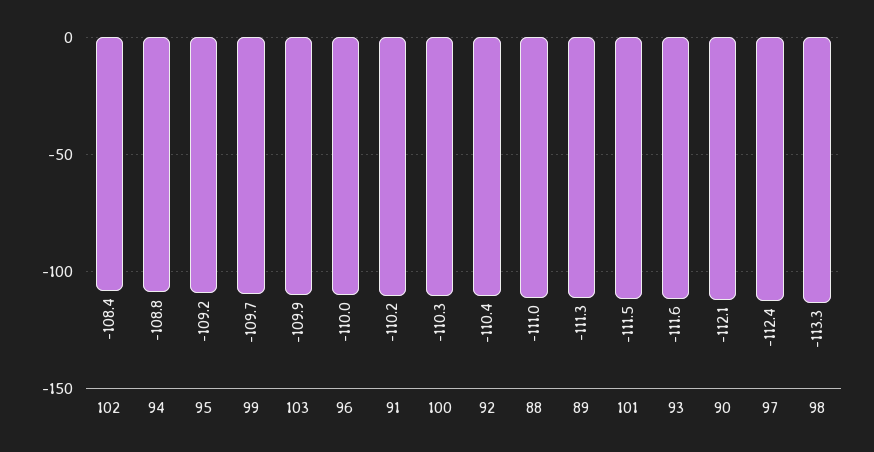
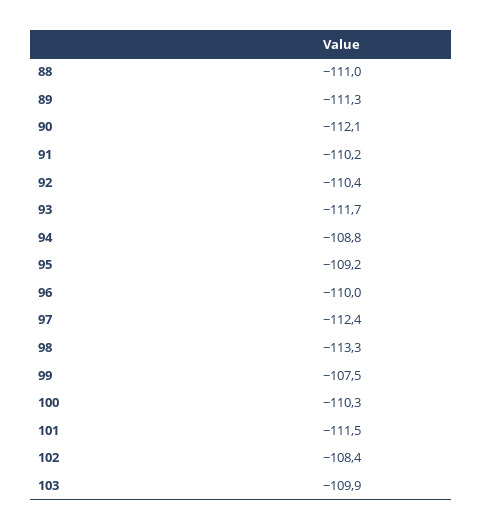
  {
    "102": -108.4,
    "94": -108.8,
    "95": -109.2,
-   "99": -109.7,
+   "99": -107.5,
    "103": -109.9,
    "96": -110,
    "91": -110.2,
    "100": -110.3,
    "92": -110.4,
    "88": -111,
    "89": -111.3,
    "101": -111.5,
-   "93": -111.6,
+   "93": -111.7,
    "90": -112.1,
    "97": -112.4,
    "98": -113.3
  }

